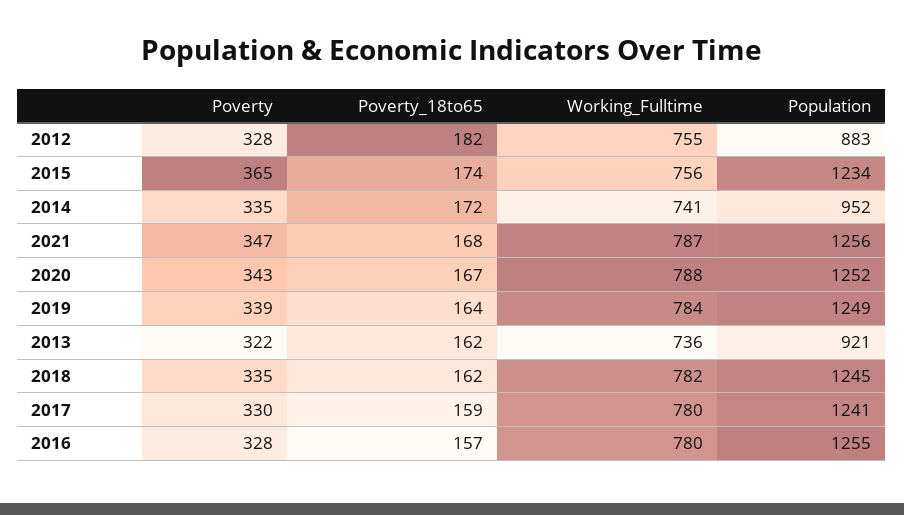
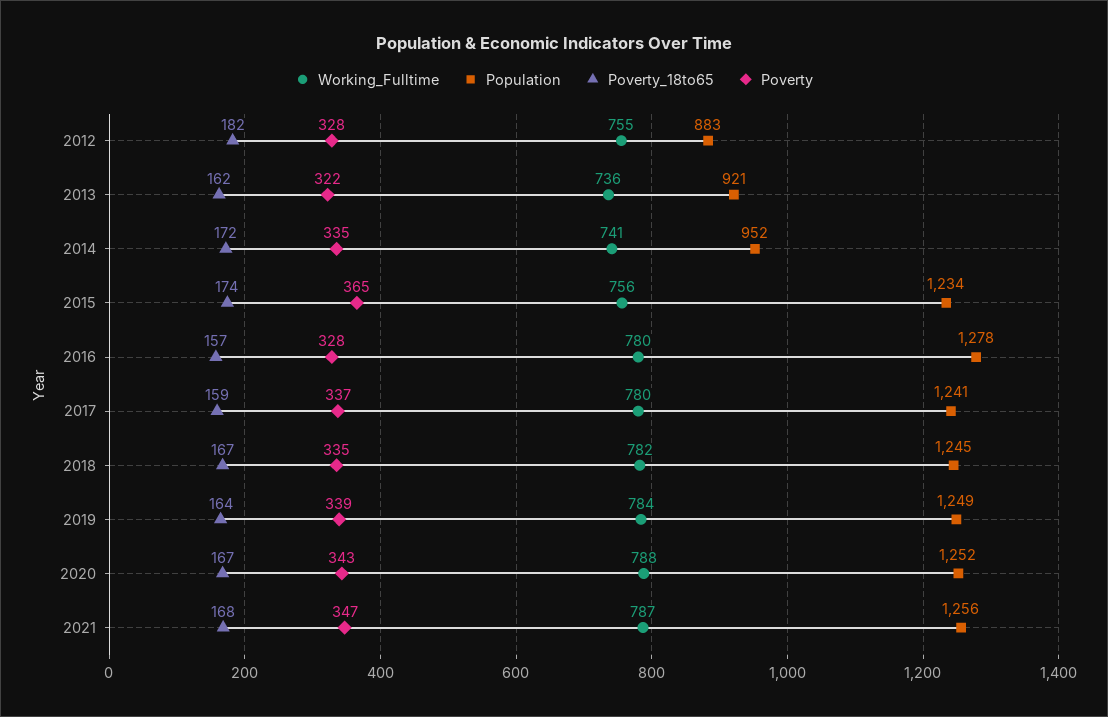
  {
    "Poverty": {
      "2012": 328,
      "2015": 365,
      "2014": 335,
      "2021": 347,
      "2020": 343,
      "2019": 339,
      "2013": 322,
      "2018": 335,
-     "2017": 330,
+     "2017": 337,
      "2016": 328
    },
    "Poverty_18to65": {
      "2012": 182,
      "2015": 174,
      "2014": 172,
      "2021": 168,
      "2020": 167,
      "2019": 164,
      "2013": 162,
-     "2018": 162,
+     "2018": 167,
      "2017": 159,
      "2016": 157
    },
    "Working_Fulltime": {
      "2012": 755,
      "2015": 756,
      "2014": 741,
      "2021": 787,
      "2020": 788,
      "2019": 784,
      "2013": 736,
      "2018": 782,
      "2017": 780,
      "2016": 780
    },
    "Population": {
      "2012": 883,
      "2015": 1234,
      "2014": 952,
      "2021": 1256,
      "2020": 1252,
      "2019": 1249,
      "2013": 921,
      "2018": 1245,
      "2017": 1241,
-     "2016": 1255
+     "2016": 1278
    }
  }

